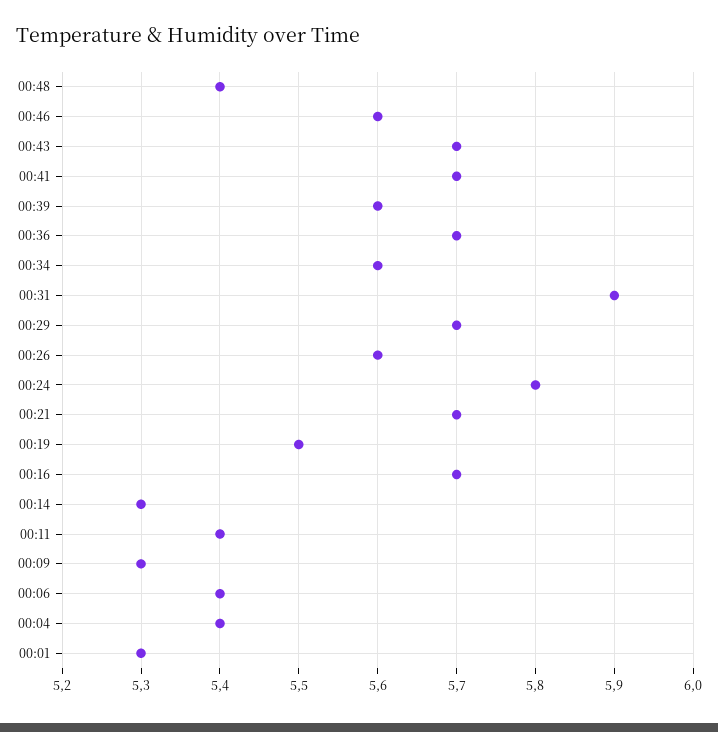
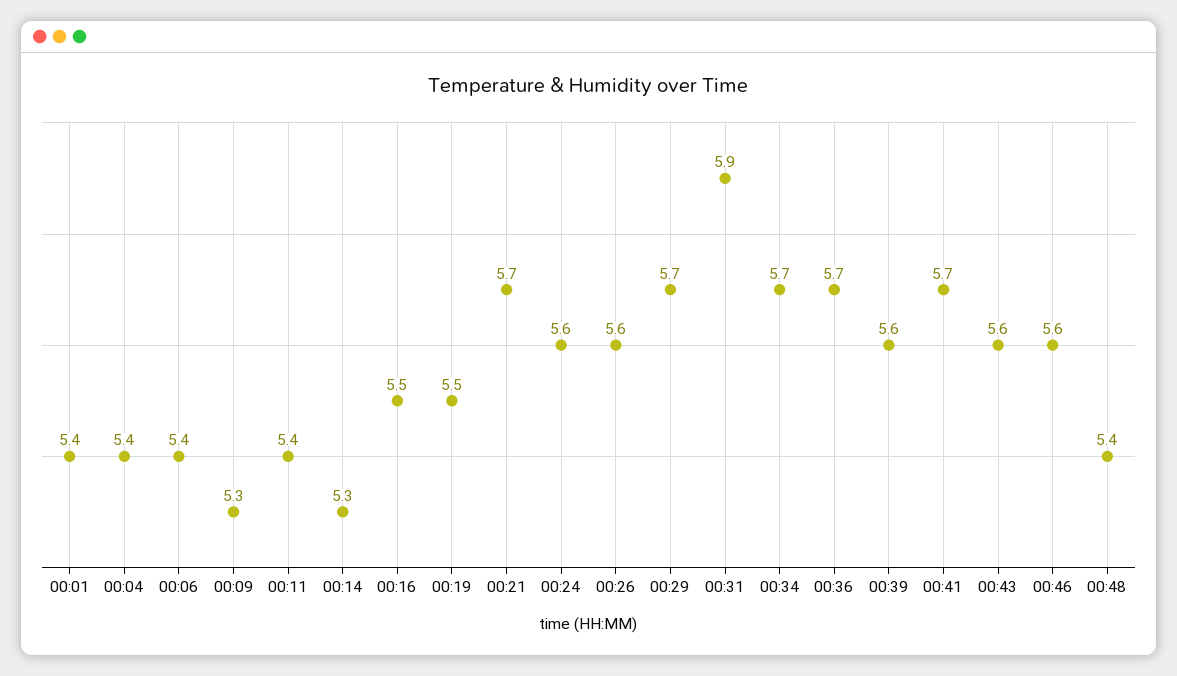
  {
    "00:48": 5.4,
    "00:46": 5.6,
-   "00:43": 5.7,
+   "00:43": 5.6,
    "00:41": 5.7,
    "00:39": 5.6,
    "00:36": 5.7,
-   "00:34": 5.6,
+   "00:34": 5.7,
    "00:31": 5.9,
    "00:29": 5.7,
    "00:26": 5.6,
-   "00:24": 5.8,
+   "00:24": 5.6,
    "00:21": 5.7,
    "00:19": 5.5,
-   "00:16": 5.7,
+   "00:16": 5.5,
    "00:14": 5.3,
    "00:11": 5.4,
    "00:09": 5.3,
    "00:06": 5.4,
    "00:04": 5.4,
-   "00:01": 5.3
+   "00:01": 5.4
  }

